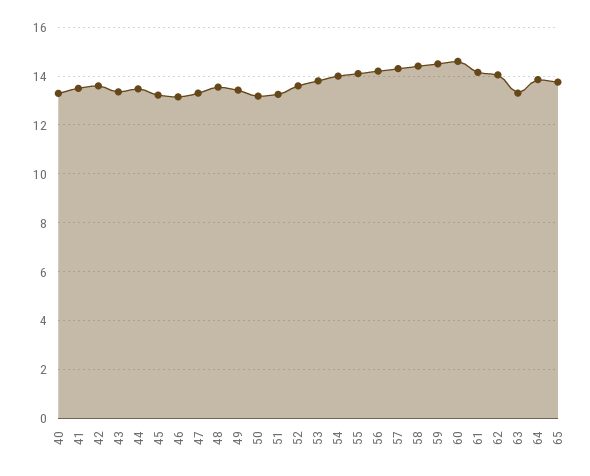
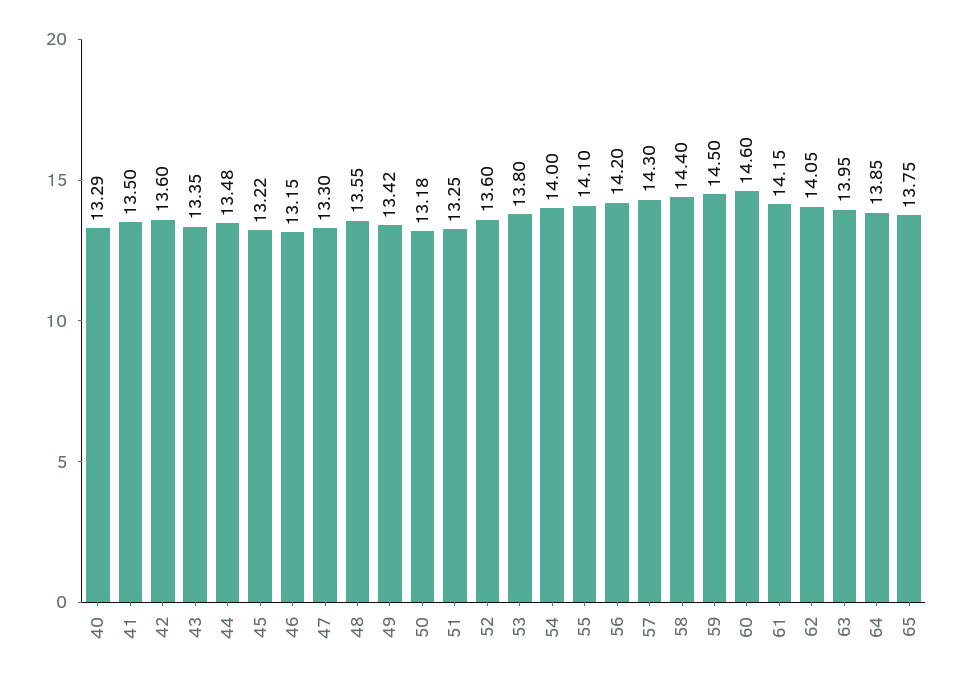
  {
    "40": 13.29,
    "41": 13.5,
    "42": 13.6,
    "43": 13.35,
    "44": 13.48,
    "45": 13.22,
    "46": 13.15,
    "47": 13.3,
    "48": 13.55,
    "49": 13.42,
    "50": 13.18,
    "51": 13.25,
    "52": 13.6,
    "53": 13.8,
    "54": 14,
    "55": 14.1,
    "56": 14.2,
    "57": 14.3,
    "58": 14.4,
    "59": 14.5,
    "60": 14.6,
    "61": 14.15,
    "62": 14.05,
-   "63": 13.25,
+   "63": 13.95,
    "64": 13.85,
    "65": 13.75
  }

